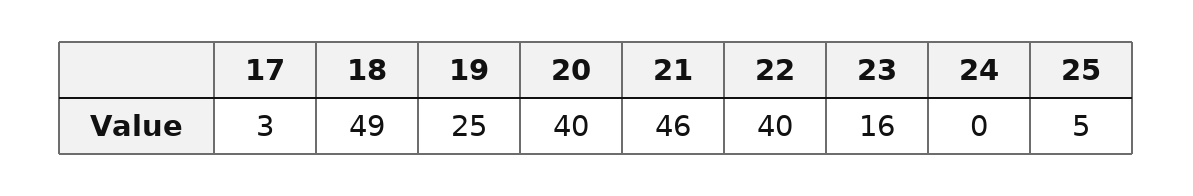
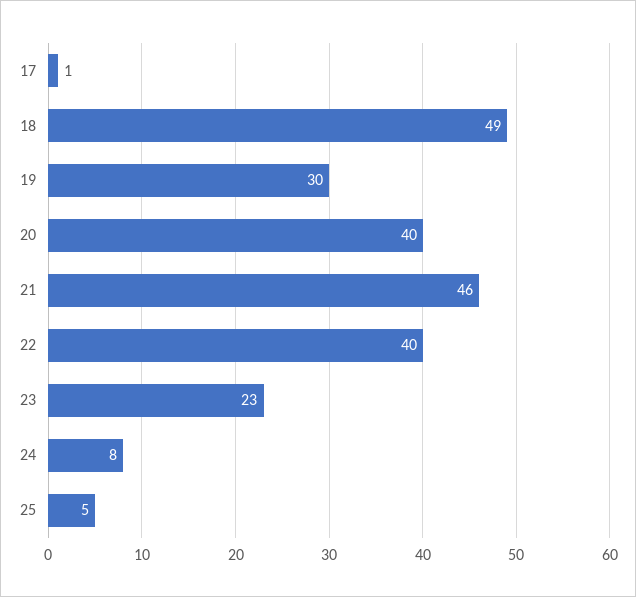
  {
-   "17": 3,
+   "17": 1,
    "18": 49,
-   "19": 25,
+   "19": 30,
    "20": 40,
    "21": 46,
    "22": 40,
-   "23": 16,
+   "23": 23,
-   "24": 0,
+   "24": 8,
    "25": 5
  }

